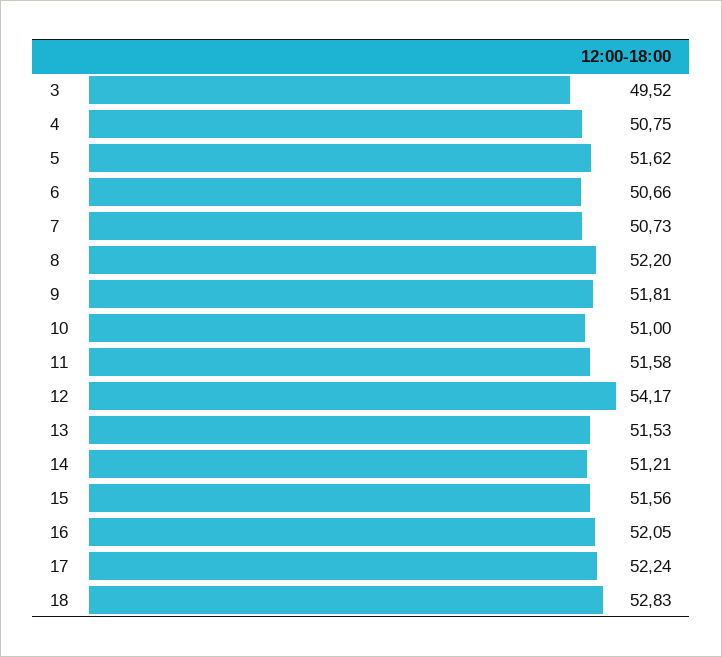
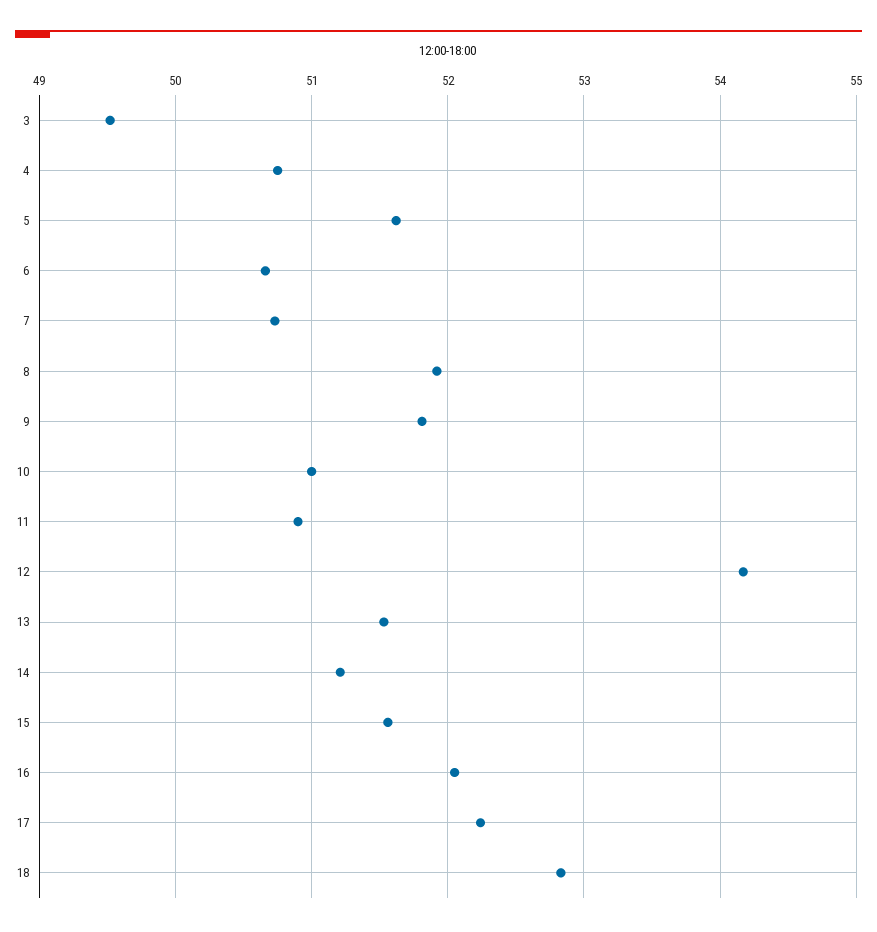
  {
    "3": 49.52,
    "4": 50.75,
    "5": 51.62,
    "6": 50.66,
    "7": 50.73,
-   "8": 52.2,
+   "8": 51.9,
    "9": 51.81,
    "10": 51,
-   "11": 51.58,
+   "11": 50.9,
    "12": 54.17,
    "13": 51.53,
    "14": 51.21,
    "15": 51.56,
    "16": 52.05,
    "17": 52.24,
    "18": 52.83
  }

